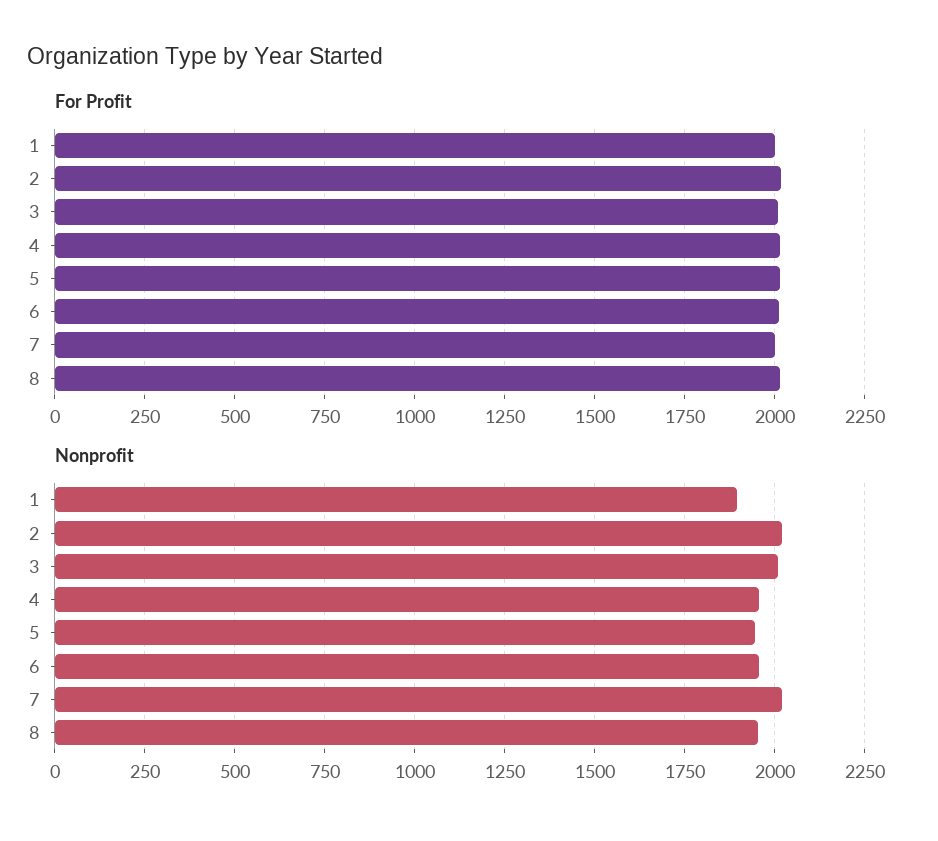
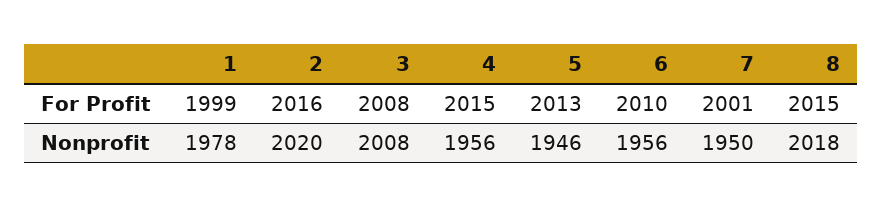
  {
    "For Profit": {
      "1": 1999,
      "2": 2016,
      "3": 2008,
      "4": 2015,
      "5": 2013,
      "6": 2010,
      "7": 2001,
      "8": 2015
    },
    "Nonprofit": {
-     "1": 1900,
+     "1": 1978,
      "2": 2020,
      "3": 2008,
      "4": 1956,
      "5": 1946,
      "6": 1956,
-     "7": 2025,
+     "7": 1950,
-     "8": 1950
+     "8": 2018
    }
  }

